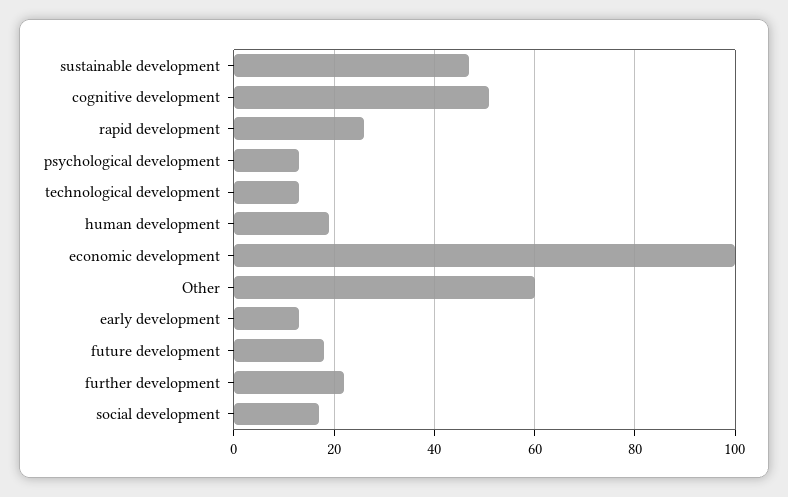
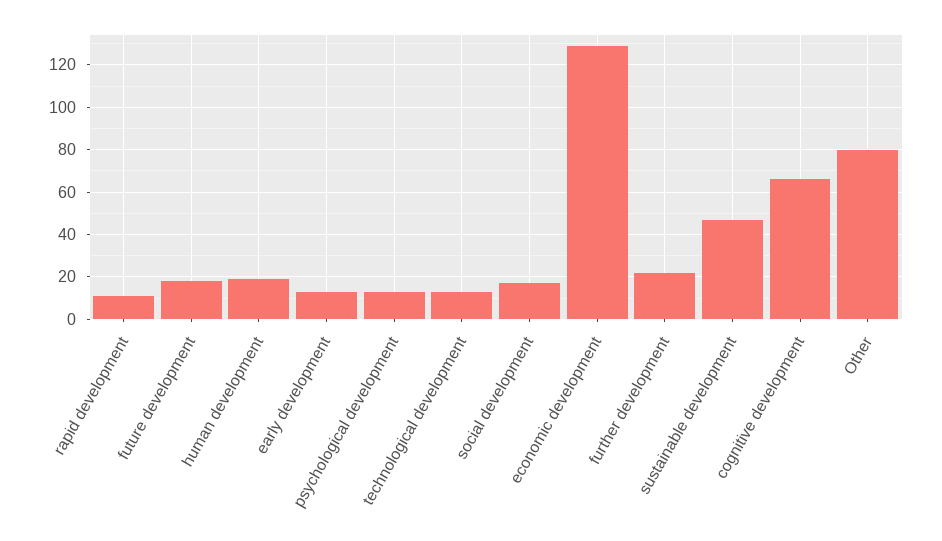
  {
    "sustainable development": 45,
-   "cognitive development": 50,
+   "cognitive development": 65,
-   "rapid development": 25,
+   "rapid development": 10,
    "psychological development": 15,
    "technological development": 15,
    "human development": 20,
-   "economic development": 100,
+   "economic development": 130,
-   "Other": 60,
+   "Other": 80,
    "early development": 15,
    "future development": 20,
    "further development": 20,
    "social development": 15
  }

